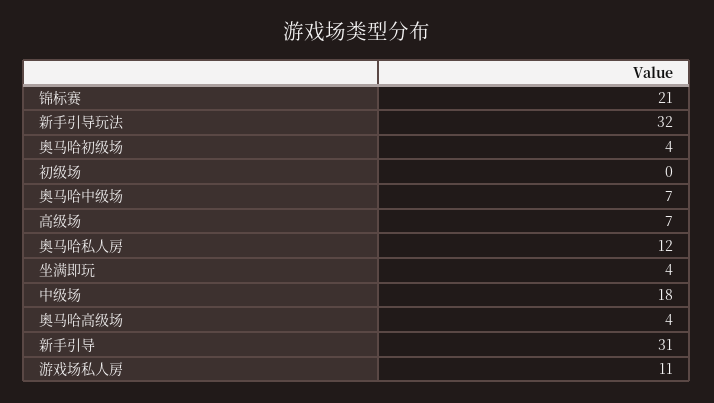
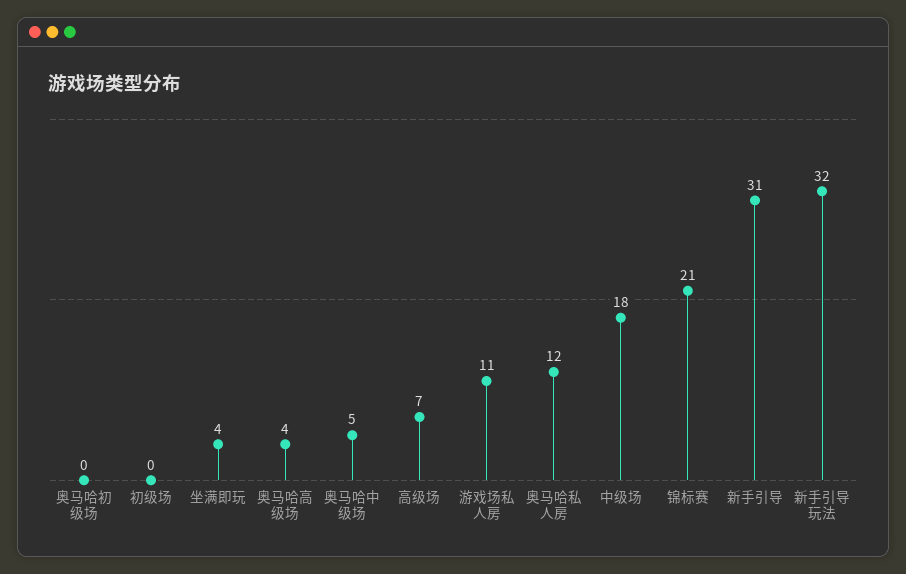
  {
    "锦标赛": 21,
    "新手引导玩法": 32,
-   "奥马哈初级场": 4,
+   "奥马哈初级场": 0,
    "初级场": 0,
-   "奥马哈中级场": 7,
+   "奥马哈中级场": 5,
    "高级场": 7,
    "奥马哈私人房": 12,
    "坐满即玩": 4,
    "中级场": 18,
    "奥马哈高级场": 4,
    "新手引导": 31,
    "游戏场私人房": 11
  }

